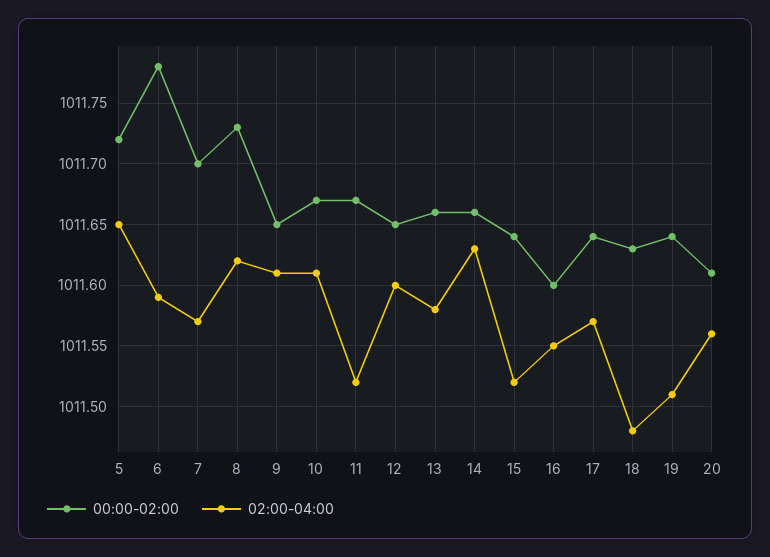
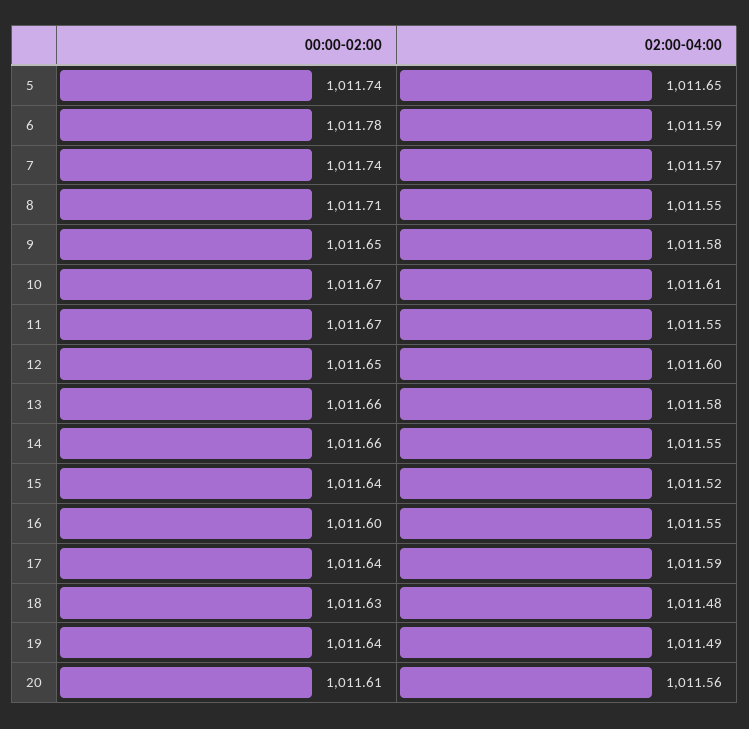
  {
    "00:00-02:00": {
-     "5": 1011.72,
+     "5": 1011.74,
      "6": 1011.78,
-     "7": 1011.7,
+     "7": 1011.74,
-     "8": 1011.73,
+     "8": 1011.71,
      "9": 1011.65,
      "10": 1011.67,
      "11": 1011.67,
      "12": 1011.65,
      "13": 1011.66,
      "14": 1011.66,
      "15": 1011.64,
      "16": 1011.6,
      "17": 1011.64,
      "18": 1011.63,
      "19": 1011.64,
      "20": 1011.61
    },
    "02:00-04:00": {
      "5": 1011.65,
      "6": 1011.59,
      "7": 1011.57,
-     "8": 1011.62,
+     "8": 1011.55,
-     "9": 1011.61,
+     "9": 1011.58,
      "10": 1011.61,
-     "11": 1011.52,
+     "11": 1011.55,
      "12": 1011.6,
      "13": 1011.58,
-     "14": 1011.63,
+     "14": 1011.55,
      "15": 1011.52,
      "16": 1011.55,
-     "17": 1011.57,
+     "17": 1011.59,
      "18": 1011.48,
-     "19": 1011.51,
+     "19": 1011.49,
      "20": 1011.56
    }
  }

